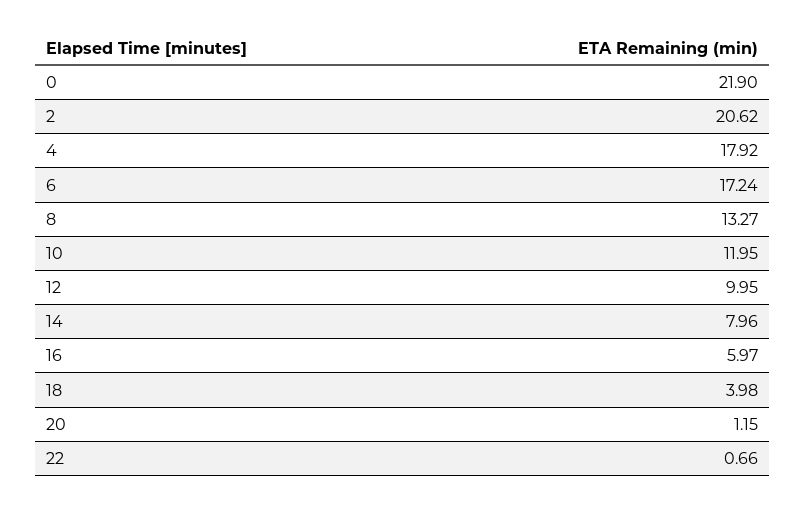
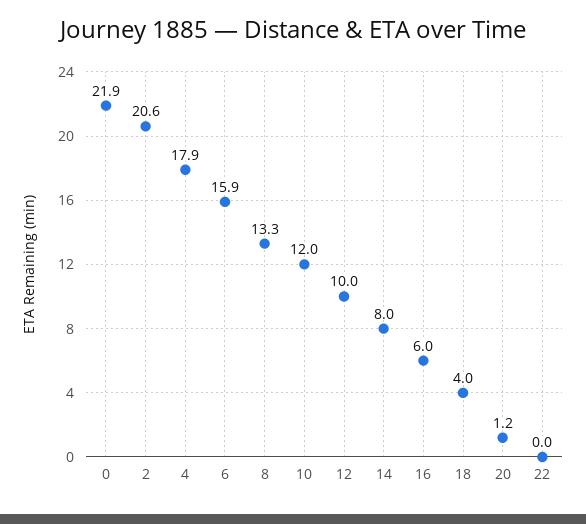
  {
    "0": 21.9,
    "2": 20.62,
    "4": 17.92,
-   "6": 17.24,
+   "6": 15.9,
    "8": 13.27,
    "10": 11.95,
    "12": 9.95,
    "14": 7.96,
    "16": 5.97,
    "18": 3.98,
    "20": 1.15,
-   "22": 0.66
+   "22": 0
  }

